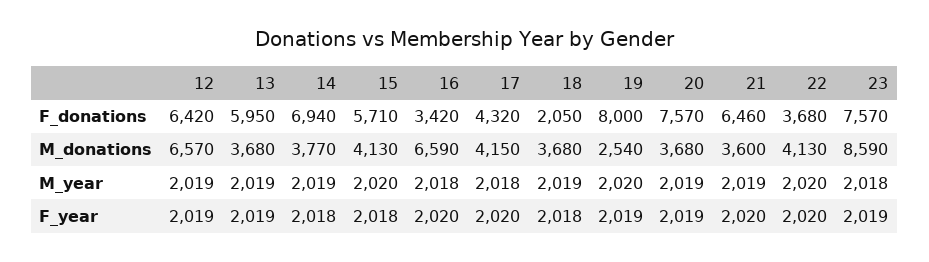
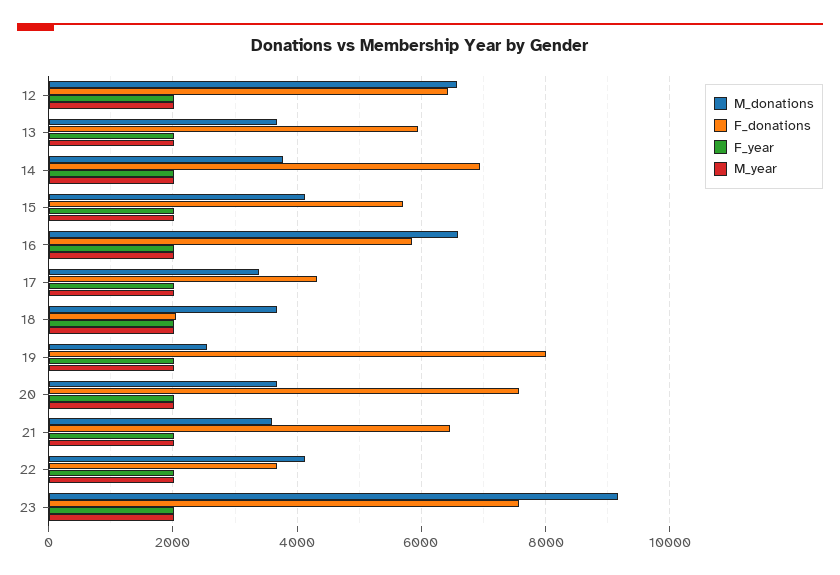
  {
    "F_donations": {
      "12": 6420,
      "13": 5950,
      "14": 6940,
      "15": 5710,
-     "16": 3420,
+     "16": 5800,
      "17": 4320,
      "18": 2050,
      "19": 8000,
      "20": 7570,
      "21": 6460,
      "22": 3680,
      "23": 7570
    },
    "M_donations": {
      "12": 6570,
      "13": 3680,
      "14": 3770,
      "15": 4130,
      "16": 6590,
-     "17": 4150,
+     "17": 3400,
      "18": 3680,
      "19": 2540,
      "20": 3680,
      "21": 3600,
      "22": 4130,
-     "23": 8590
+     "23": 9200
    },
    "M_year": {
      "12": 2019,
      "13": 2019,
      "14": 2019,
      "15": 2020,
      "16": 2018,
      "17": 2018,
      "18": 2019,
      "19": 2020,
      "20": 2019,
      "21": 2019,
      "22": 2020,
      "23": 2018
    },
    "F_year": {
      "12": 2019,
      "13": 2019,
      "14": 2018,
      "15": 2018,
      "16": 2020,
      "17": 2020,
      "18": 2018,
      "19": 2019,
      "20": 2019,
      "21": 2020,
      "22": 2020,
      "23": 2019
    }
  }

